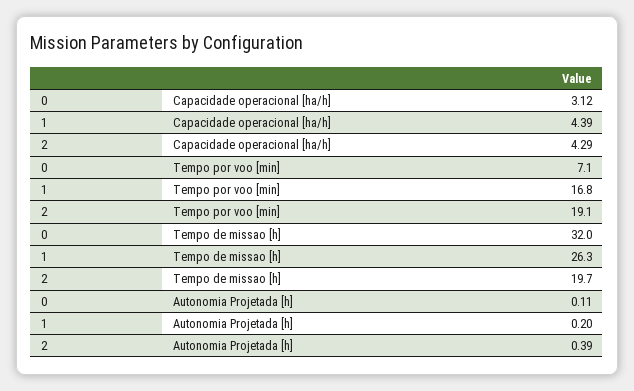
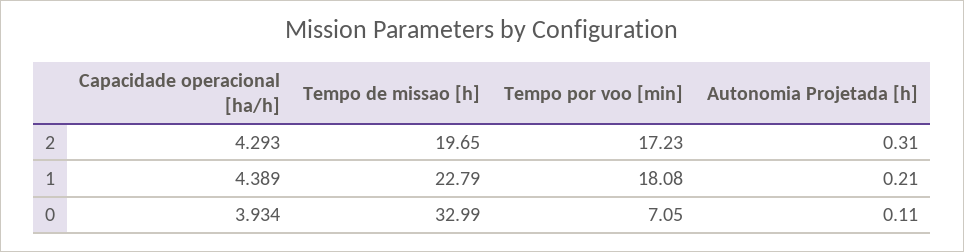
  {
    "0": {
-     "Capacidade operacional [ha/h]": 3.12,
+     "Capacidade operacional [ha/h]": 3.934,
      "Tempo por voo [min]": 7.05,
-     "Tempo de missao [h]": 32,
+     "Tempo de missao [h]": 32.99,
      "Autonomia Projetada [h]": 0.11
    },
    "1": {
      "Capacidade operacional [ha/h]": 4.389,
-     "Tempo por voo [min]": 16.8,
+     "Tempo por voo [min]": 18.08,
-     "Tempo de missao [h]": 26.3,
+     "Tempo de missao [h]": 22.79,
-     "Autonomia Projetada [h]": 0.2
+     "Autonomia Projetada [h]": 0.21
    },
    "2": {
      "Capacidade operacional [ha/h]": 4.293,
-     "Tempo por voo [min]": 19.1,
+     "Tempo por voo [min]": 17.23,
      "Tempo de missao [h]": 19.65,
-     "Autonomia Projetada [h]": 0.39
+     "Autonomia Projetada [h]": 0.31
    }
  }

